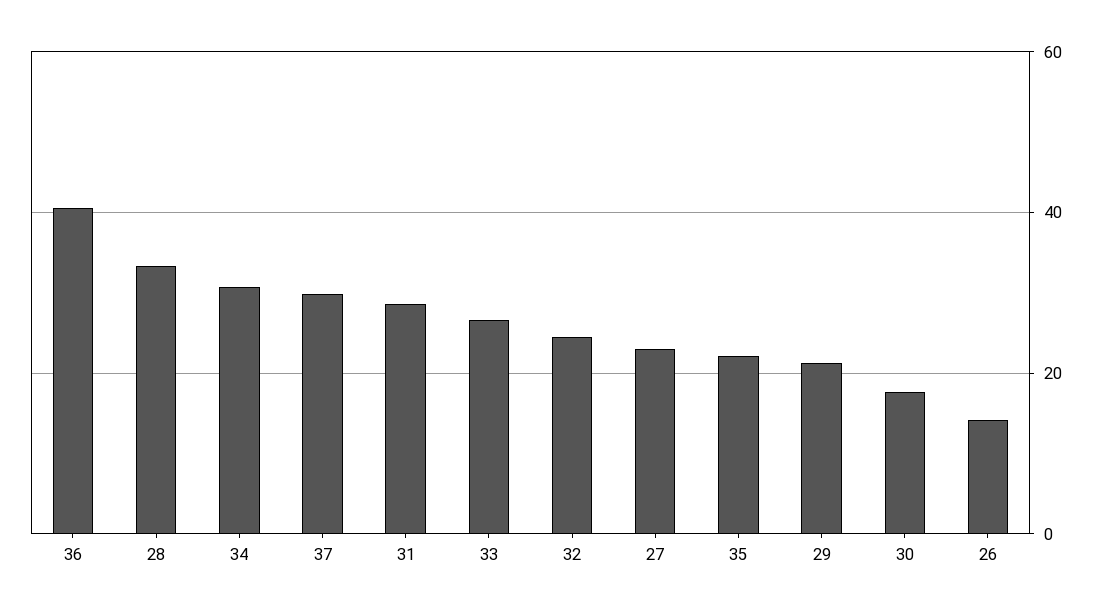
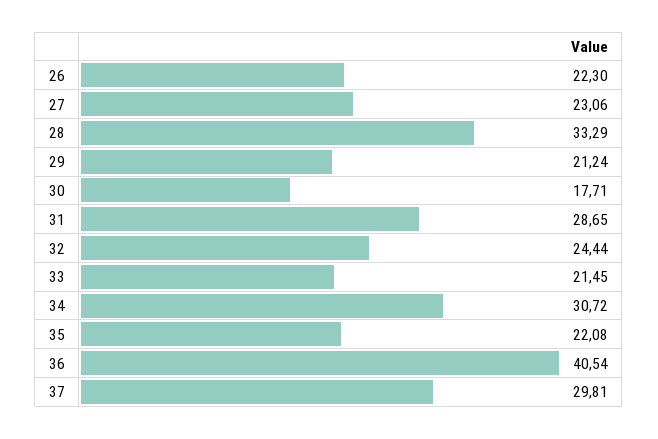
  {
    "36": 40.54,
    "28": 33.29,
    "34": 30.72,
    "37": 29.81,
    "31": 28.65,
-   "33": 26,
+   "33": 21.45,
    "32": 24.44,
    "27": 23.06,
    "35": 22.08,
    "29": 21.24,
    "30": 17.71,
-   "26": 14
+   "26": 22.3
  }

